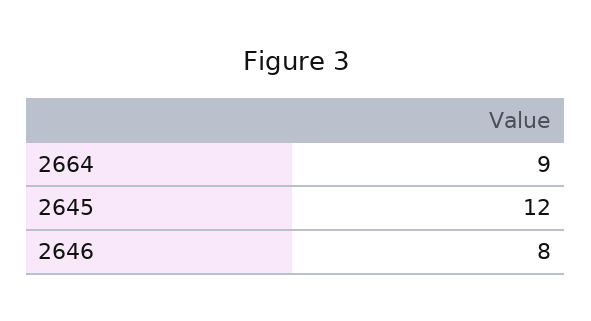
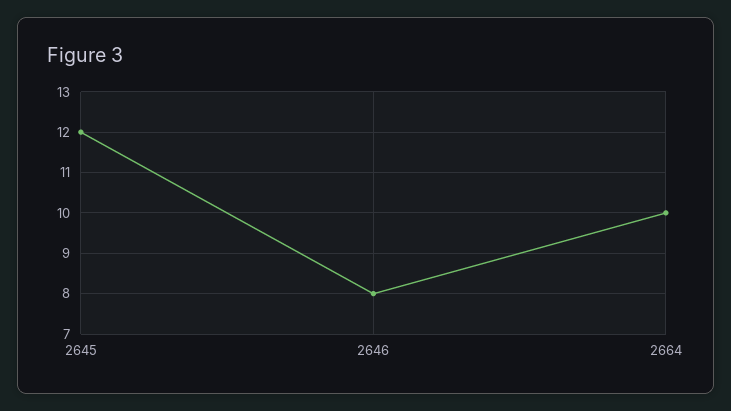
  {
-   "2664": 9,
+   "2664": 10,
    "2645": 12,
    "2646": 8
  }

